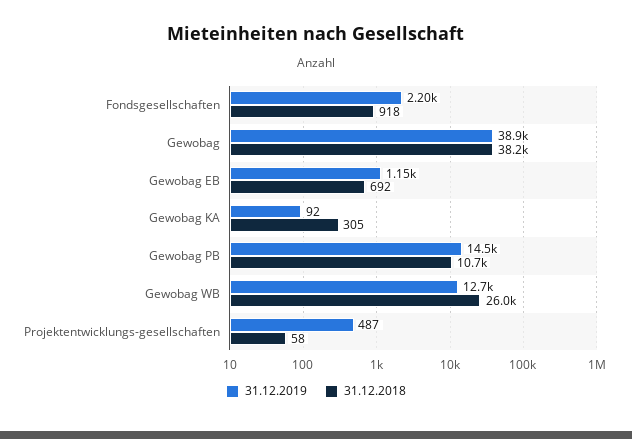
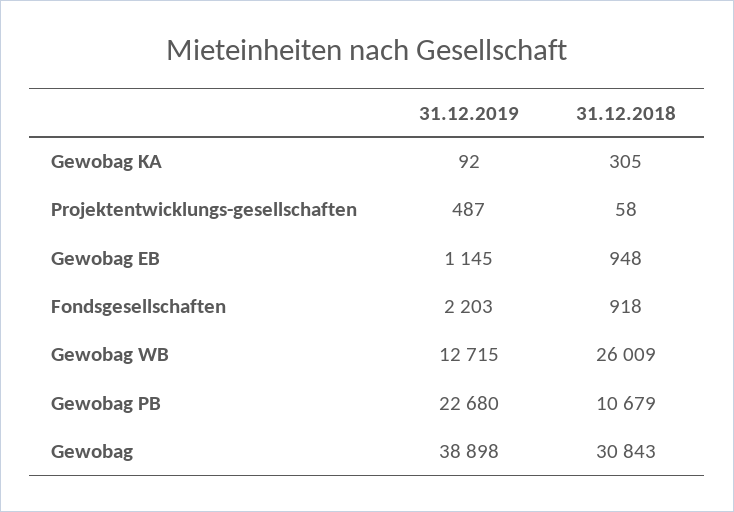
  {
    "31.12.2019": {
      "Fondsgesellschaften": 2203,
      "Gewobag": 38898,
      "Gewobag EB": 1145,
      "Gewobag KA": 92,
-     "Gewobag PB": 14500,
+     "Gewobag PB": 22680,
      "Gewobag WB": 12715,
      "Projektentwicklungs-gesellschaften": 487
    },
    "31.12.2018": {
      "Fondsgesellschaften": 918,
-     "Gewobag": 38200,
+     "Gewobag": 30843,
-     "Gewobag EB": 692,
+     "Gewobag EB": 948,
      "Gewobag KA": 305,
      "Gewobag PB": 10679,
      "Gewobag WB": 26009,
      "Projektentwicklungs-gesellschaften": 58
    }
  }

